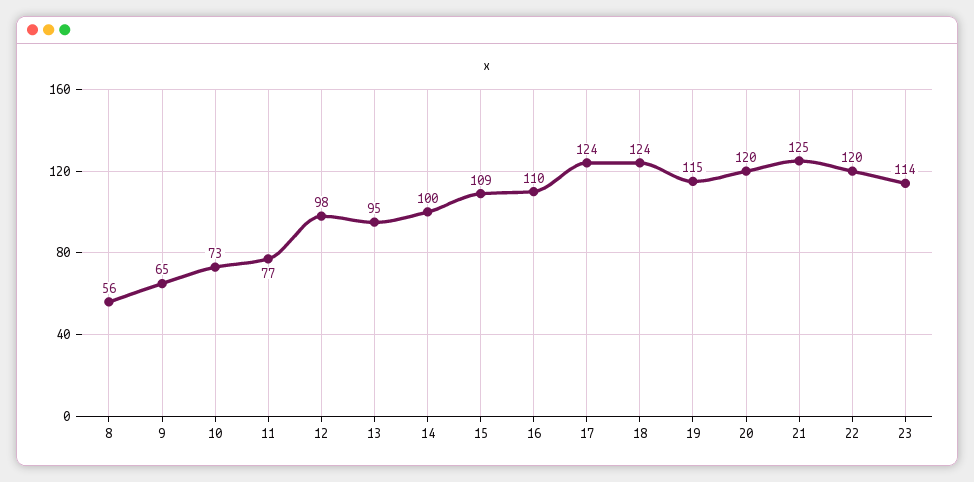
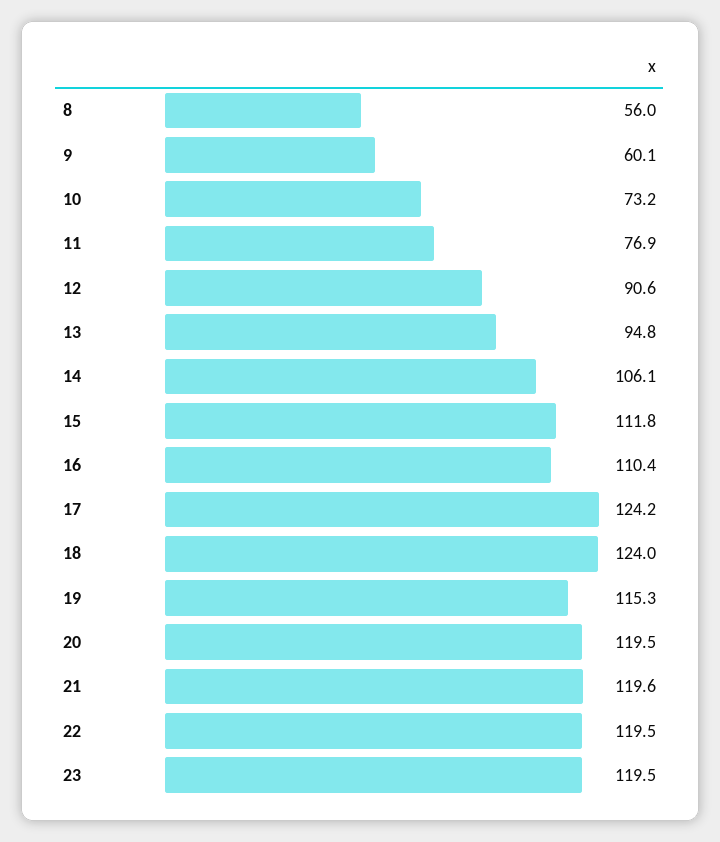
  {
    "8": 56,
-   "9": 65,
+   "9": 60.1,
    "10": 73.2,
    "11": 76.9,
-   "12": 98,
+   "12": 90.6,
    "13": 94.8,
-   "14": 100,
+   "14": 106.1,
-   "15": 109,
+   "15": 111.8,
    "16": 110.4,
    "17": 124.2,
    "18": 124,
    "19": 115.3,
    "20": 119.5,
-   "21": 125,
+   "21": 119.6,
    "22": 119.5,
-   "23": 114
+   "23": 119.5
  }

